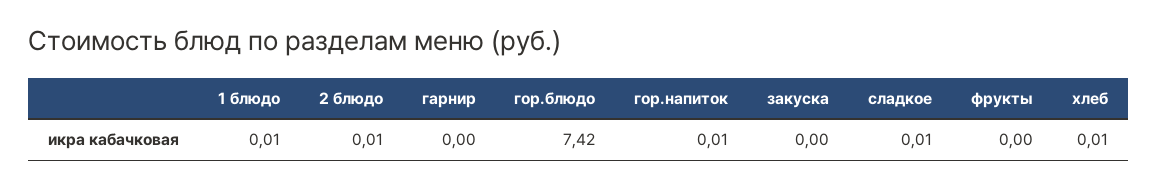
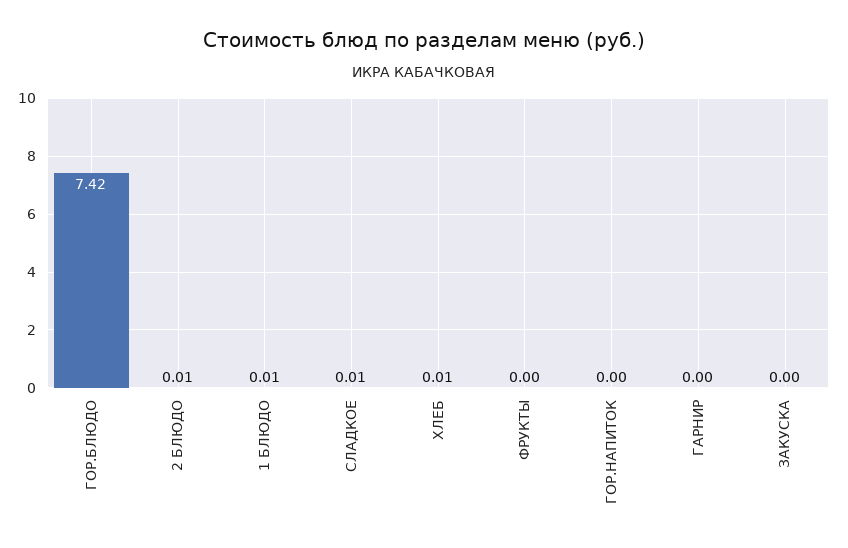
  {
    "1 блюдо": 0.01,
    "2 блюдо": 0.01,
    "гарнир": 0,
    "гор.блюдо": 7.42,
-   "гор.напиток": 0.01,
+   "гор.напиток": 0,
    "закуска": 0,
    "сладкое": 0.01,
    "фрукты": 0,
    "хлеб": 0.01
  }

